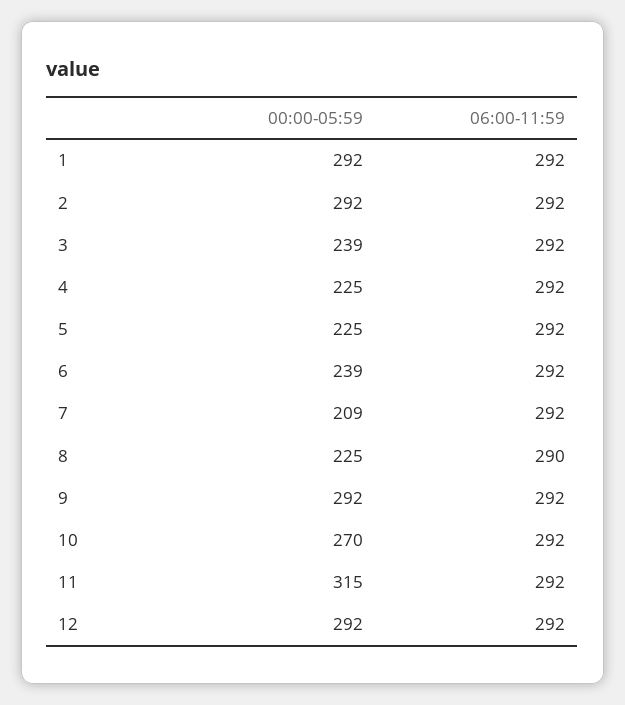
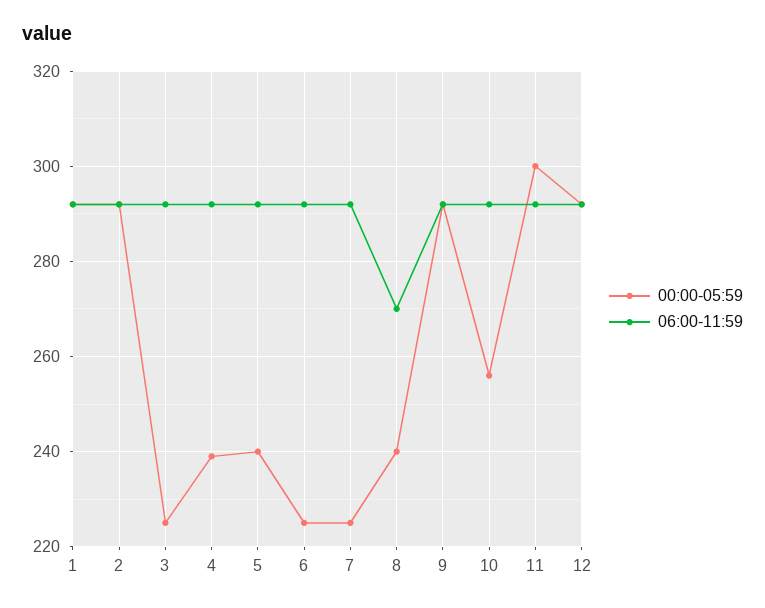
  {
    "00:00-05:59": {
      "1": 292,
      "2": 292,
-     "3": 239,
+     "3": 225,
-     "4": 225,
+     "4": 240,
-     "5": 225,
+     "5": 240,
-     "6": 239,
+     "6": 225,
-     "7": 209,
+     "7": 225,
-     "8": 225,
+     "8": 240,
      "9": 292,
-     "10": 270,
+     "10": 255,
-     "11": 315,
+     "11": 300,
      "12": 292
    },
    "06:00-11:59": {
      "1": 292,
      "2": 292,
      "3": 292,
      "4": 292,
      "5": 292,
      "6": 292,
      "7": 292,
-     "8": 290,
+     "8": 270,
      "9": 292,
      "10": 292,
      "11": 292,
      "12": 292
    }
  }

